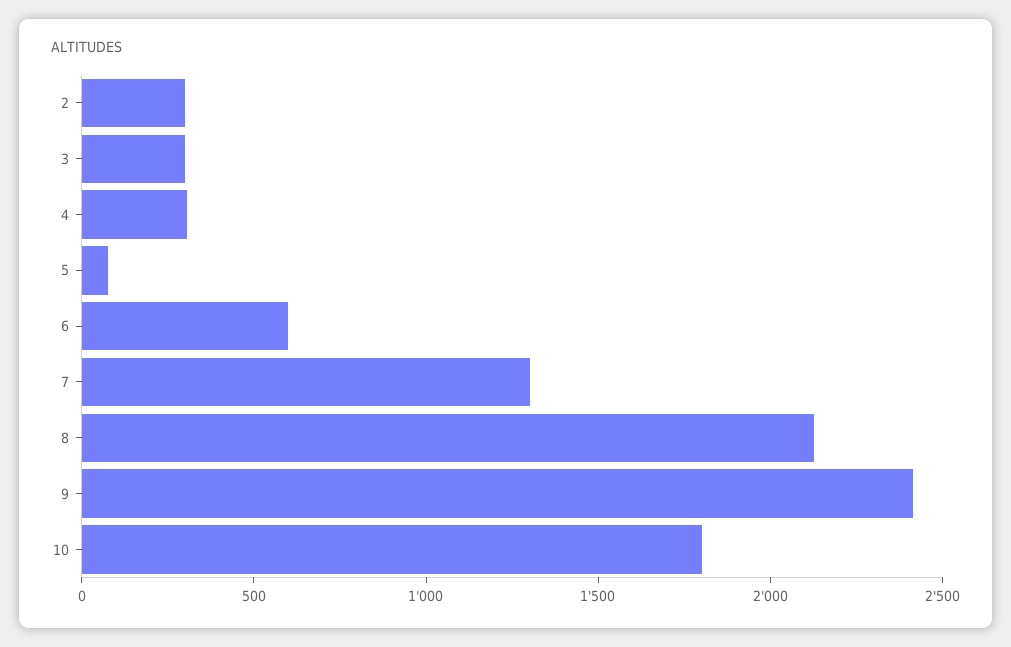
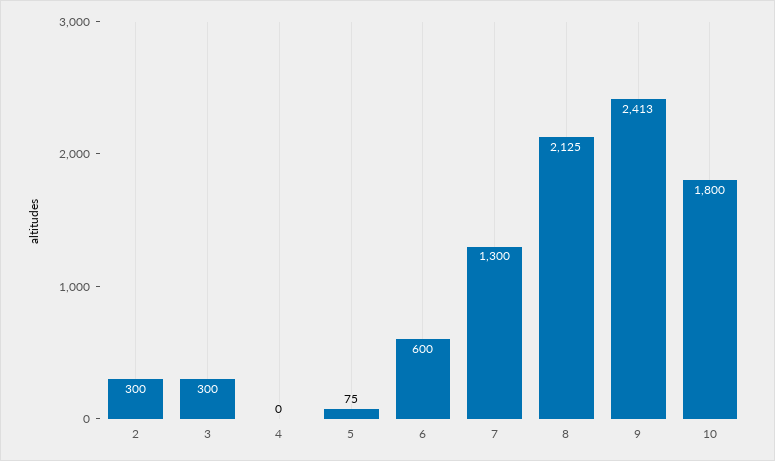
  {
    "2": 300,
    "3": 300,
-   "4": 300,
+   "4": 0,
    "5": 75,
    "6": 600,
    "7": 1300,
    "8": 2125,
    "9": 2413,
    "10": 1800
  }

